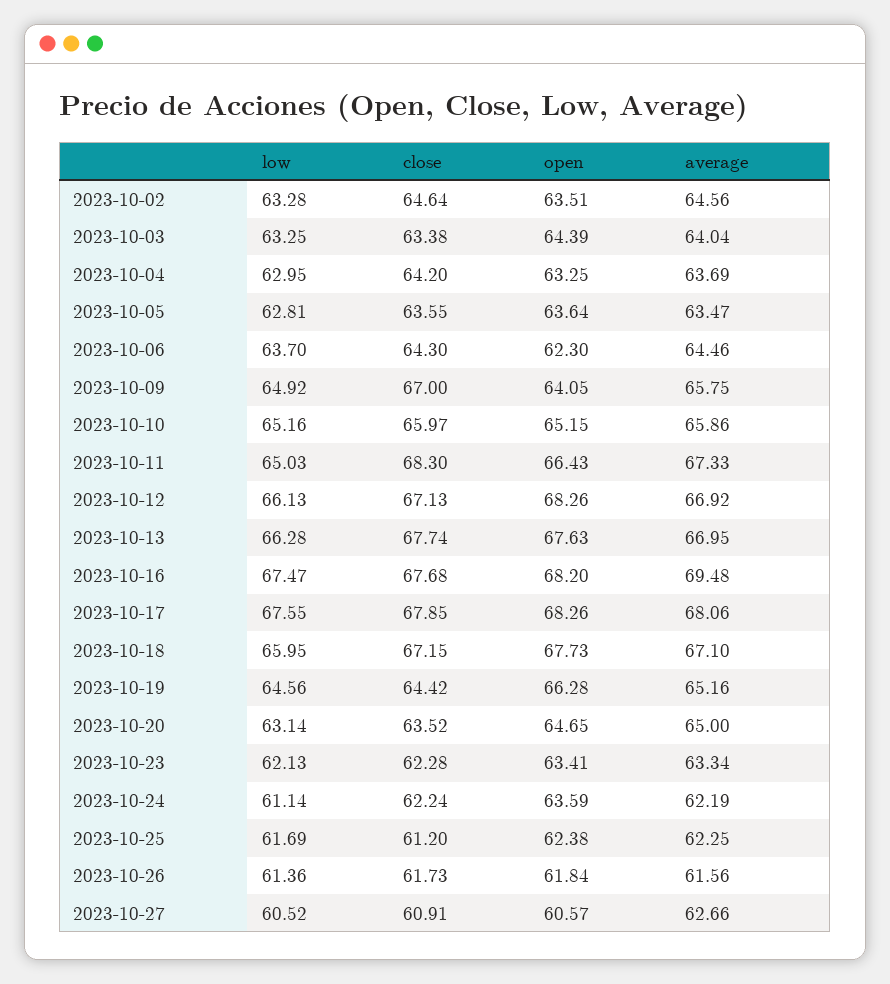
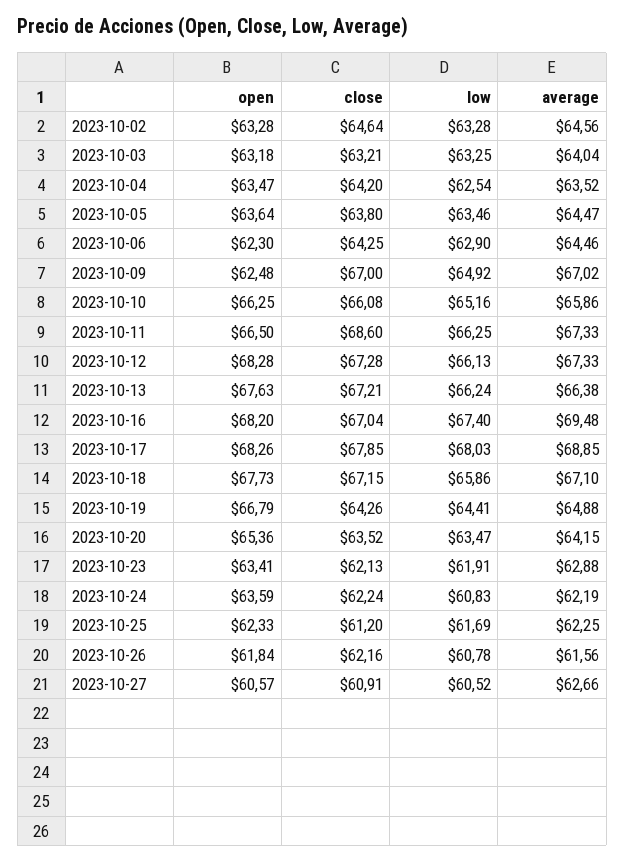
  {
    "low": {
      "2023-10-02": 63.28,
      "2023-10-03": 63.25,
-     "2023-10-04": 62.95,
+     "2023-10-04": 62.54,
-     "2023-10-05": 62.81,
+     "2023-10-05": 63.46,
-     "2023-10-06": 63.7,
+     "2023-10-06": 62.9,
      "2023-10-09": 64.92,
      "2023-10-10": 65.16,
-     "2023-10-11": 65.03,
+     "2023-10-11": 66.25,
      "2023-10-12": 66.13,
-     "2023-10-13": 66.28,
+     "2023-10-13": 66.24,
-     "2023-10-16": 67.47,
+     "2023-10-16": 67.4,
-     "2023-10-17": 67.55,
+     "2023-10-17": 68.03,
-     "2023-10-18": 65.95,
+     "2023-10-18": 65.86,
-     "2023-10-19": 64.56,
+     "2023-10-19": 64.41,
-     "2023-10-20": 63.14,
+     "2023-10-20": 63.47,
-     "2023-10-23": 62.13,
+     "2023-10-23": 61.91,
-     "2023-10-24": 61.14,
+     "2023-10-24": 60.83,
      "2023-10-25": 61.69,
-     "2023-10-26": 61.36,
+     "2023-10-26": 60.78,
      "2023-10-27": 60.52
    },
    "close": {
      "2023-10-02": 64.64,
-     "2023-10-03": 63.38,
+     "2023-10-03": 63.21,
      "2023-10-04": 64.2,
-     "2023-10-05": 63.55,
+     "2023-10-05": 63.8,
-     "2023-10-06": 64.3,
+     "2023-10-06": 64.25,
      "2023-10-09": 67,
-     "2023-10-10": 65.97,
+     "2023-10-10": 66.08,
-     "2023-10-11": 68.3,
+     "2023-10-11": 68.6,
-     "2023-10-12": 67.13,
+     "2023-10-12": 67.28,
-     "2023-10-13": 67.74,
+     "2023-10-13": 67.21,
-     "2023-10-16": 67.68,
+     "2023-10-16": 67.04,
      "2023-10-17": 67.85,
      "2023-10-18": 67.15,
-     "2023-10-19": 64.42,
+     "2023-10-19": 64.26,
      "2023-10-20": 63.52,
-     "2023-10-23": 62.28,
+     "2023-10-23": 62.13,
      "2023-10-24": 62.24,
      "2023-10-25": 61.2,
-     "2023-10-26": 61.73,
+     "2023-10-26": 62.16,
      "2023-10-27": 60.91
    },
    "open": {
-     "2023-10-02": 63.51,
+     "2023-10-02": 63.28,
-     "2023-10-03": 64.39,
+     "2023-10-03": 63.18,
-     "2023-10-04": 63.25,
+     "2023-10-04": 63.47,
      "2023-10-05": 63.64,
      "2023-10-06": 62.3,
-     "2023-10-09": 64.05,
+     "2023-10-09": 62.48,
-     "2023-10-10": 65.15,
+     "2023-10-10": 66.25,
-     "2023-10-11": 66.43,
+     "2023-10-11": 66.5,
-     "2023-10-12": 68.26,
+     "2023-10-12": 68.28,
      "2023-10-13": 67.63,
      "2023-10-16": 68.2,
      "2023-10-17": 68.26,
      "2023-10-18": 67.73,
-     "2023-10-19": 66.28,
+     "2023-10-19": 66.79,
-     "2023-10-20": 64.65,
+     "2023-10-20": 65.36,
      "2023-10-23": 63.41,
      "2023-10-24": 63.59,
-     "2023-10-25": 62.38,
+     "2023-10-25": 62.33,
      "2023-10-26": 61.84,
      "2023-10-27": 60.57
    },
    "average": {
      "2023-10-02": 64.56,
      "2023-10-03": 64.04,
-     "2023-10-04": 63.69,
+     "2023-10-04": 63.52,
-     "2023-10-05": 63.47,
+     "2023-10-05": 64.47,
      "2023-10-06": 64.46,
-     "2023-10-09": 65.75,
+     "2023-10-09": 67.02,
      "2023-10-10": 65.86,
      "2023-10-11": 67.33,
-     "2023-10-12": 66.92,
+     "2023-10-12": 67.33,
-     "2023-10-13": 66.95,
+     "2023-10-13": 66.38,
      "2023-10-16": 69.48,
-     "2023-10-17": 68.06,
+     "2023-10-17": 68.85,
      "2023-10-18": 67.1,
-     "2023-10-19": 65.16,
+     "2023-10-19": 64.88,
-     "2023-10-20": 65,
+     "2023-10-20": 64.15,
-     "2023-10-23": 63.34,
+     "2023-10-23": 62.88,
      "2023-10-24": 62.19,
      "2023-10-25": 62.25,
      "2023-10-26": 61.56,
      "2023-10-27": 62.66
    }
  }

